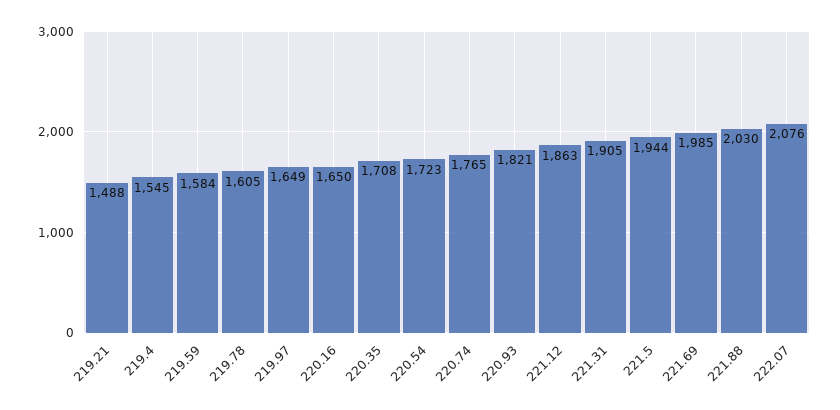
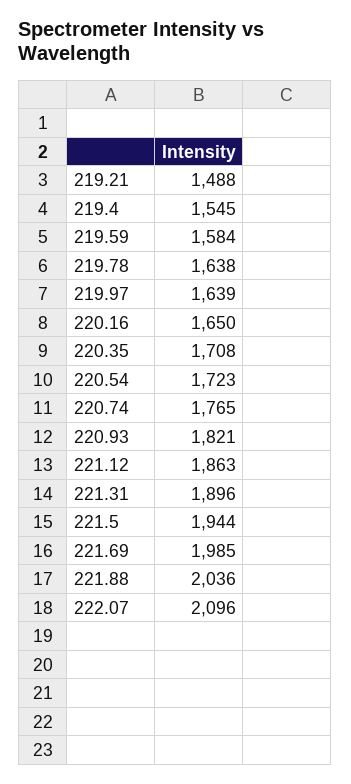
  {
    "219.21": 1488,
    "219.4": 1545,
    "219.59": 1584,
-   "219.78": 1605,
+   "219.78": 1638,
-   "219.97": 1649,
+   "219.97": 1639,
    "220.16": 1650,
    "220.35": 1708,
    "220.54": 1723,
    "220.74": 1765,
    "220.93": 1821,
    "221.12": 1863,
-   "221.31": 1905,
+   "221.31": 1896,
    "221.5": 1944,
    "221.69": 1985,
-   "221.88": 2030,
+   "221.88": 2036,
-   "222.07": 2076
+   "222.07": 2096
  }

